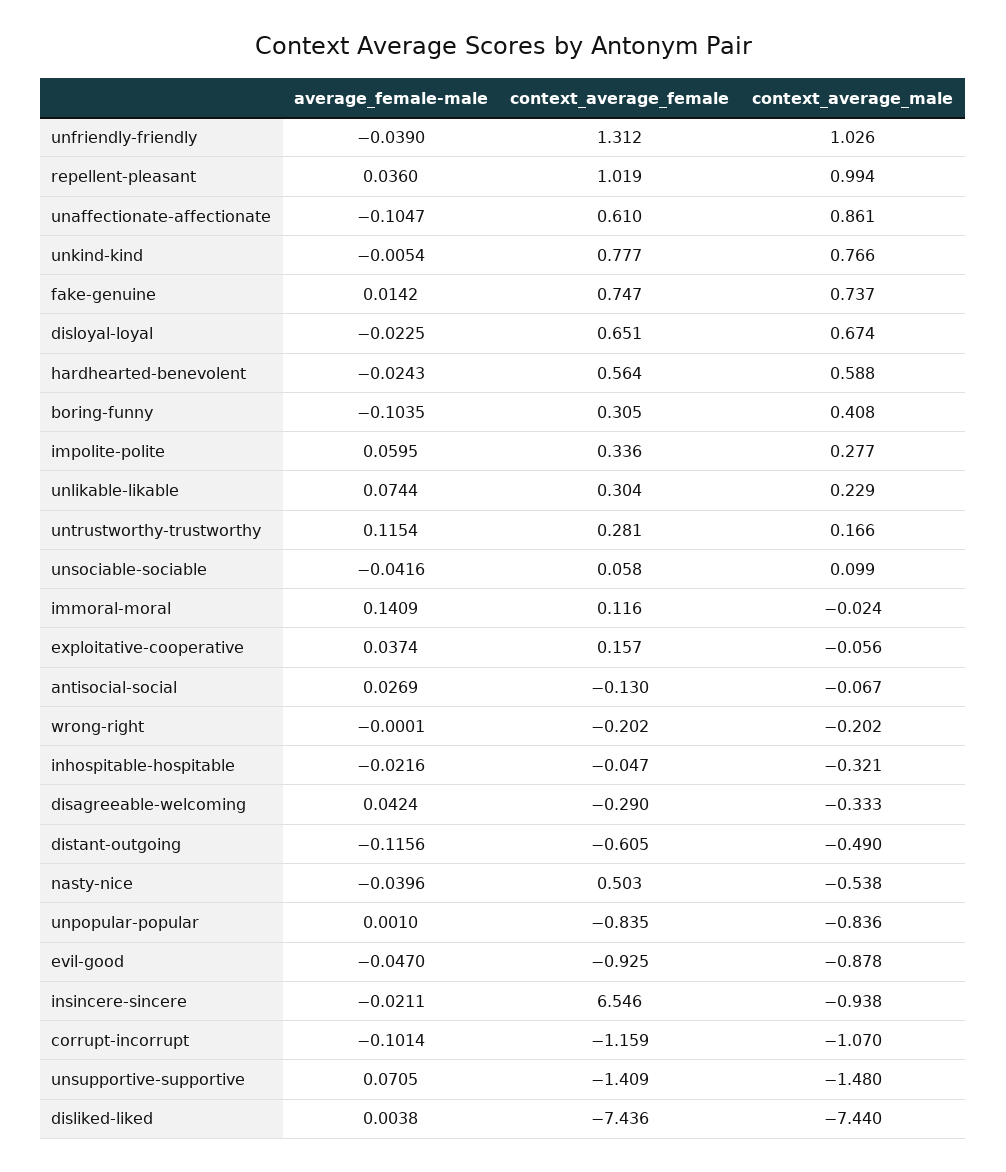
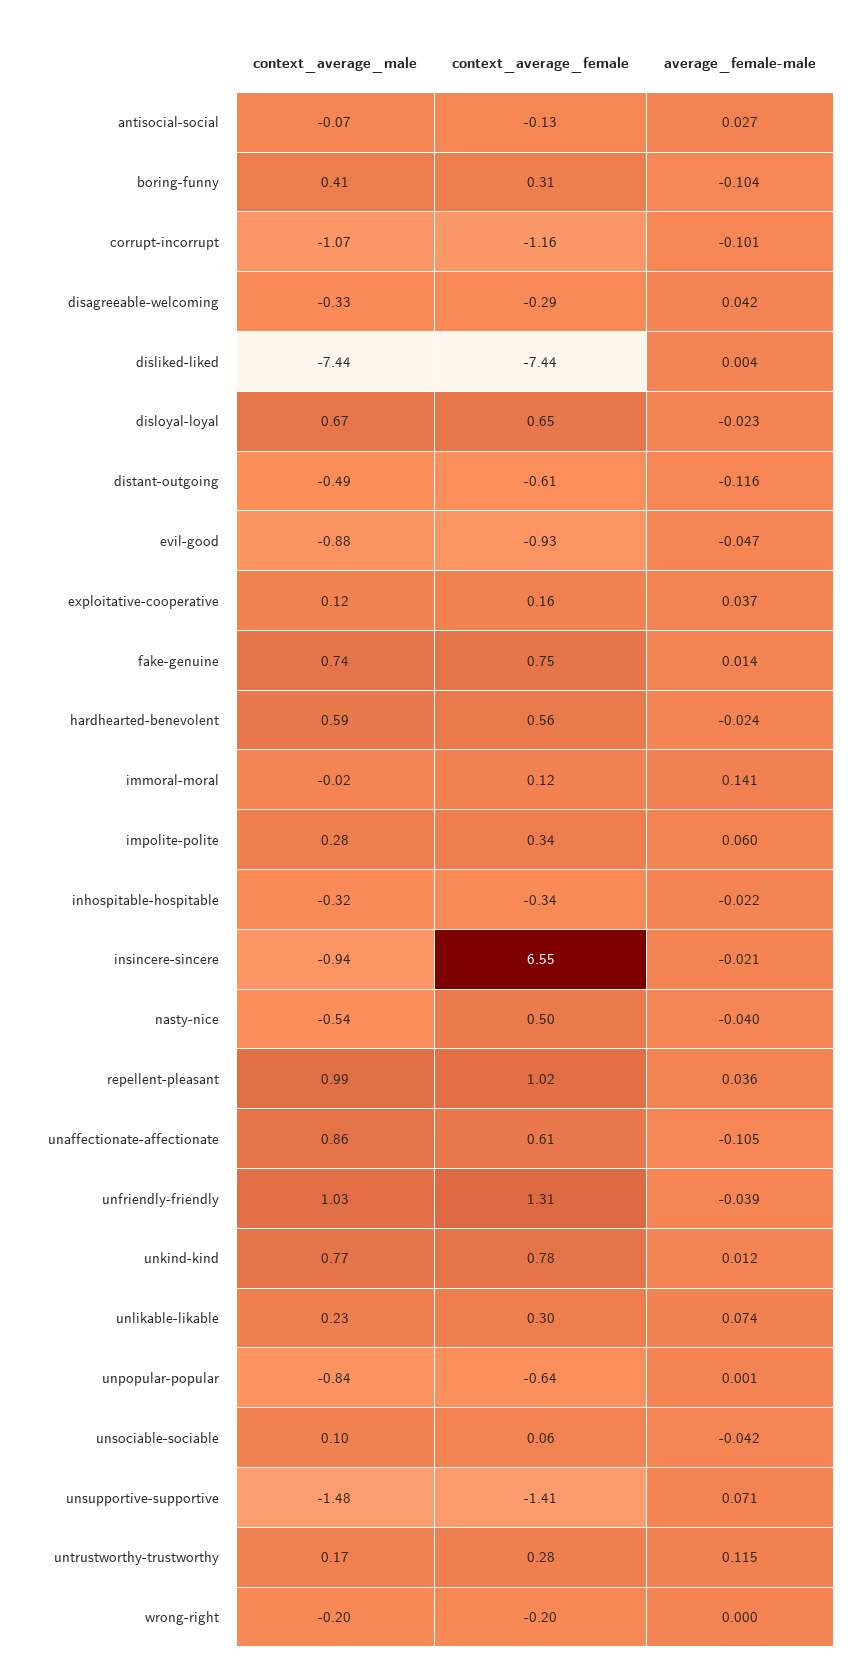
  {
    "average_female-male": {
      "unfriendly-friendly": -0.039,
      "repellent-pleasant": 0.036,
      "unaffectionate-affectionate": -0.1047,
-     "unkind-kind": -0.0054,
+     "unkind-kind": 0.012,
      "fake-genuine": 0.0142,
      "disloyal-loyal": -0.0225,
      "hardhearted-benevolent": -0.0243,
      "boring-funny": -0.1035,
      "impolite-polite": 0.0595,
      "unlikable-likable": 0.0744,
      "untrustworthy-trustworthy": 0.1154,
      "unsociable-sociable": -0.0416,
      "immoral-moral": 0.1409,
      "exploitative-cooperative": 0.0374,
      "antisocial-social": 0.0269,
      "wrong-right": -0.0001,
      "inhospitable-hospitable": -0.0216,
      "disagreeable-welcoming": 0.0424,
      "distant-outgoing": -0.1156,
      "nasty-nice": -0.0396,
      "unpopular-popular": 0.001,
      "evil-good": -0.047,
      "insincere-sincere": -0.0211,
      "corrupt-incorrupt": -0.1014,
      "unsupportive-supportive": 0.0705,
      "disliked-liked": 0.0038
    },
    "context_average_female": {
      "unfriendly-friendly": 1.312,
      "repellent-pleasant": 1.019,
      "unaffectionate-affectionate": 0.61,
      "unkind-kind": 0.777,
      "fake-genuine": 0.747,
      "disloyal-loyal": 0.651,
      "hardhearted-benevolent": 0.564,
      "boring-funny": 0.305,
      "impolite-polite": 0.336,
      "unlikable-likable": 0.304,
      "untrustworthy-trustworthy": 0.281,
      "unsociable-sociable": 0.058,
      "immoral-moral": 0.116,
      "exploitative-cooperative": 0.157,
      "antisocial-social": -0.13,
      "wrong-right": -0.202,
-     "inhospitable-hospitable": -0.047,
+     "inhospitable-hospitable": -0.34,
      "disagreeable-welcoming": -0.29,
      "distant-outgoing": -0.605,
      "nasty-nice": 0.503,
-     "unpopular-popular": -0.835,
+     "unpopular-popular": -0.64,
      "evil-good": -0.925,
      "insincere-sincere": 6.546,
      "corrupt-incorrupt": -1.159,
      "unsupportive-supportive": -1.409,
      "disliked-liked": -7.436
    },
    "context_average_male": {
      "unfriendly-friendly": 1.026,
      "repellent-pleasant": 0.994,
      "unaffectionate-affectionate": 0.861,
      "unkind-kind": 0.766,
      "fake-genuine": 0.737,
      "disloyal-loyal": 0.674,
      "hardhearted-benevolent": 0.588,
      "boring-funny": 0.408,
      "impolite-polite": 0.277,
      "unlikable-likable": 0.229,
      "untrustworthy-trustworthy": 0.166,
      "unsociable-sociable": 0.099,
      "immoral-moral": -0.024,
-     "exploitative-cooperative": -0.056,
+     "exploitative-cooperative": 0.12,
      "antisocial-social": -0.067,
      "wrong-right": -0.202,
      "inhospitable-hospitable": -0.321,
      "disagreeable-welcoming": -0.333,
      "distant-outgoing": -0.49,
      "nasty-nice": -0.538,
      "unpopular-popular": -0.836,
      "evil-good": -0.878,
      "insincere-sincere": -0.938,
      "corrupt-incorrupt": -1.07,
      "unsupportive-supportive": -1.48,
      "disliked-liked": -7.44
    }
  }

